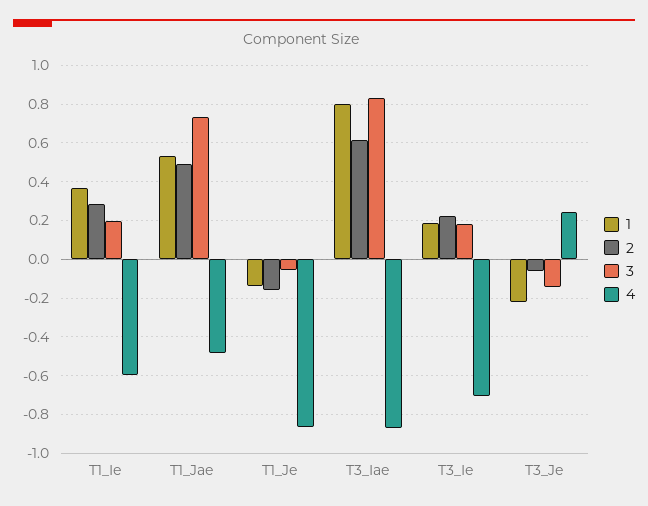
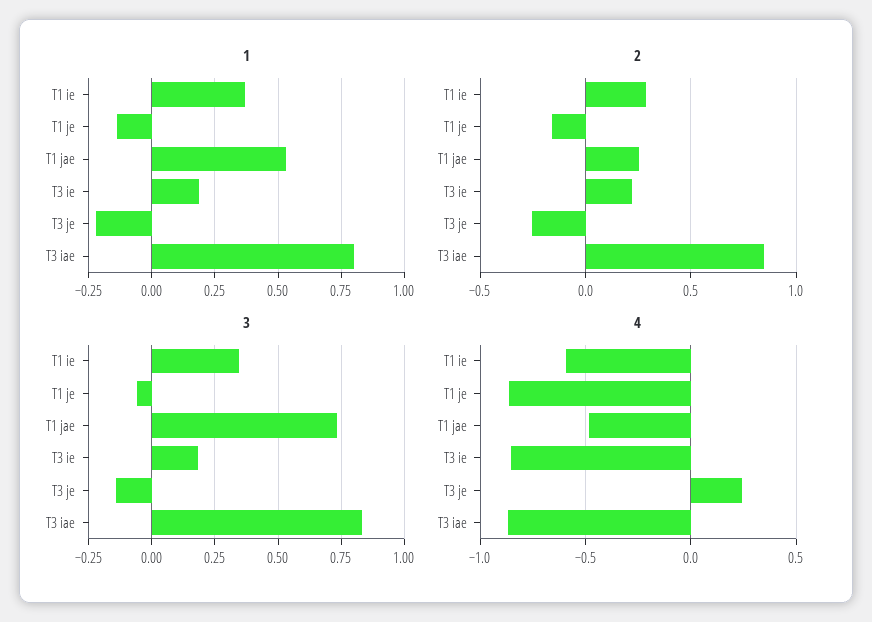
  {
    "1": {
      "T1_Ie": 0.375,
      "T1_Jae": 0.525,
      "T1_Je": -0.15,
      "T3_Iae": 0.8,
      "T3_Ie": 0.175,
      "T3_Je": -0.225
    },
    "2": {
      "T1_Ie": 0.3,
-     "T1_Jae": 0.5,
+     "T1_Jae": 0.25,
      "T1_Je": -0.15,
-     "T3_Iae": 0.6,
+     "T3_Iae": 0.85,
      "T3_Ie": 0.2,
-     "T3_Je": -0.05
+     "T3_Je": -0.25
    },
    "3": {
-     "T1_Ie": 0.2,
+     "T1_Ie": 0.35,
      "T1_Jae": 0.725,
      "T1_Je": -0.05,
      "T3_Iae": 0.825,
      "T3_Ie": 0.175,
      "T3_Je": -0.15
    },
    "4": {
      "T1_Ie": -0.6,
      "T1_Jae": -0.5,
      "T1_Je": -0.85,
      "T3_Iae": -0.85,
-     "T3_Ie": -0.7,
+     "T3_Ie": -0.85,
      "T3_Je": 0.25
    }
  }

